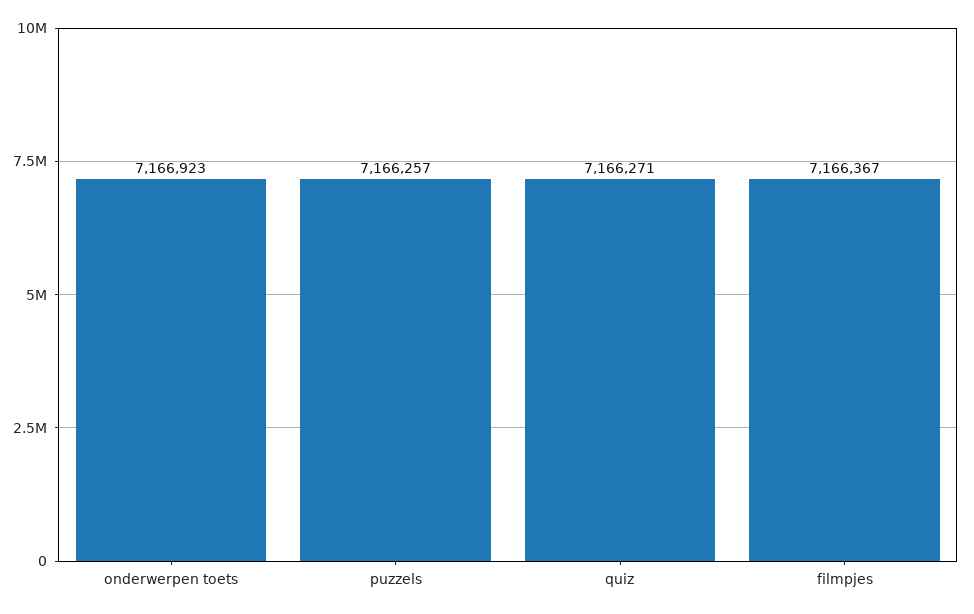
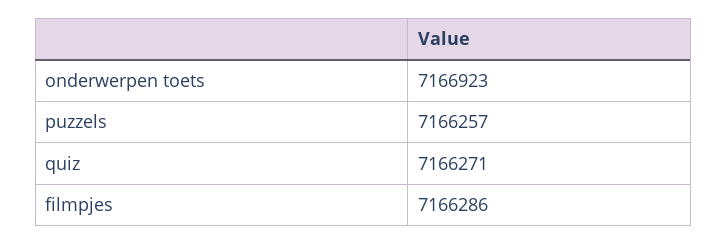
  {
    "onderwerpen toets": 7166923,
    "puzzels": 7166257,
    "quiz": 7166271,
-   "filmpjes": 7166367
+   "filmpjes": 7166286
  }

